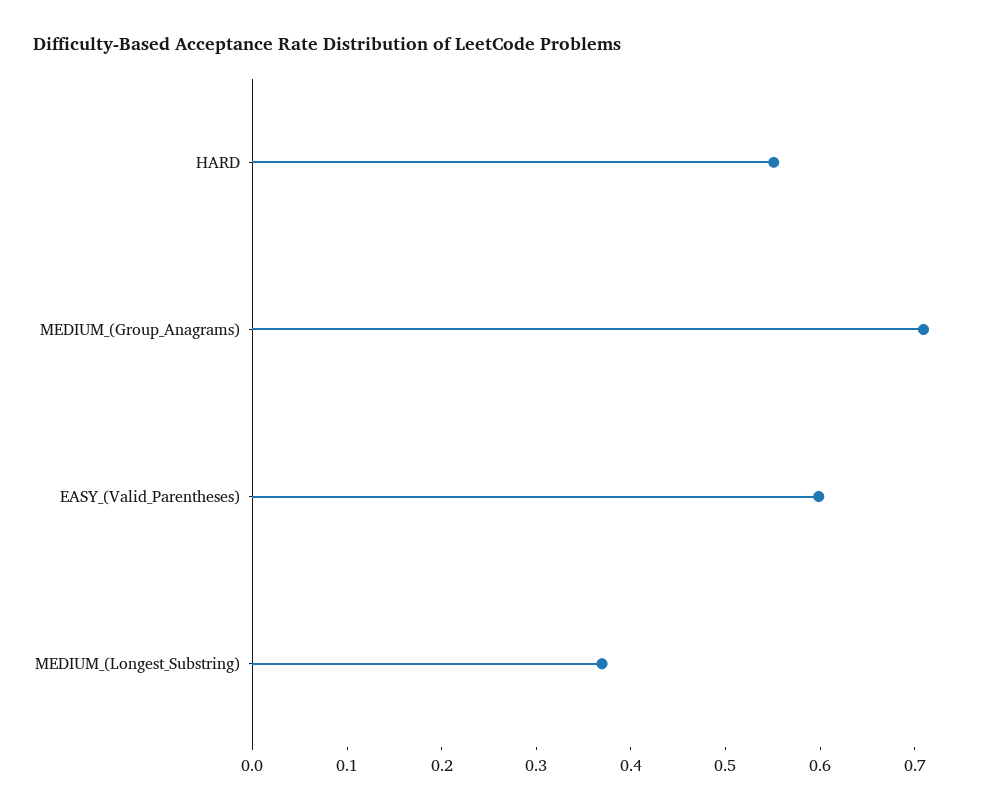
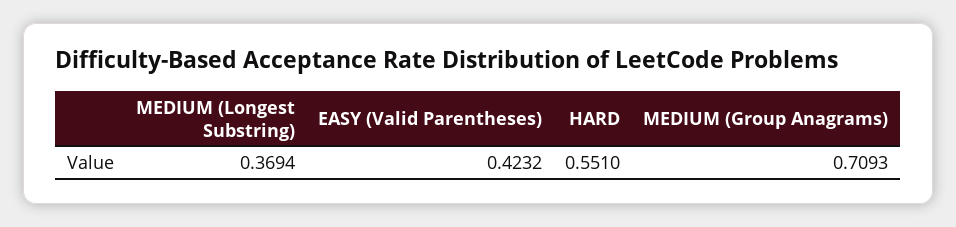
  {
    "HARD": 0.551,
    "MEDIUM_(Group_Anagrams)": 0.7093,
-   "EASY_(Valid_Parentheses)": 0.6,
+   "EASY_(Valid_Parentheses)": 0.4232,
    "MEDIUM_(Longest_Substring)": 0.3694
  }

